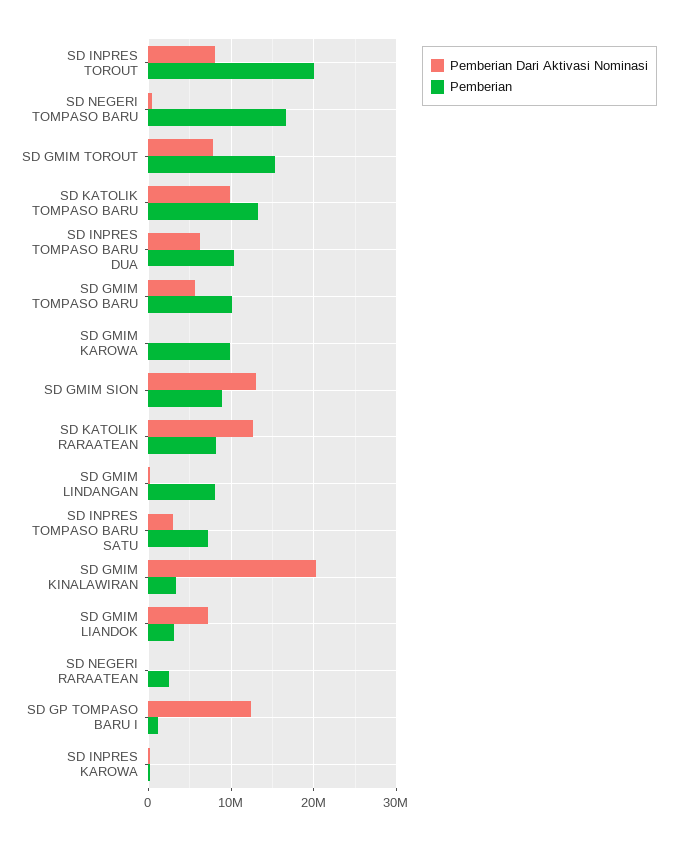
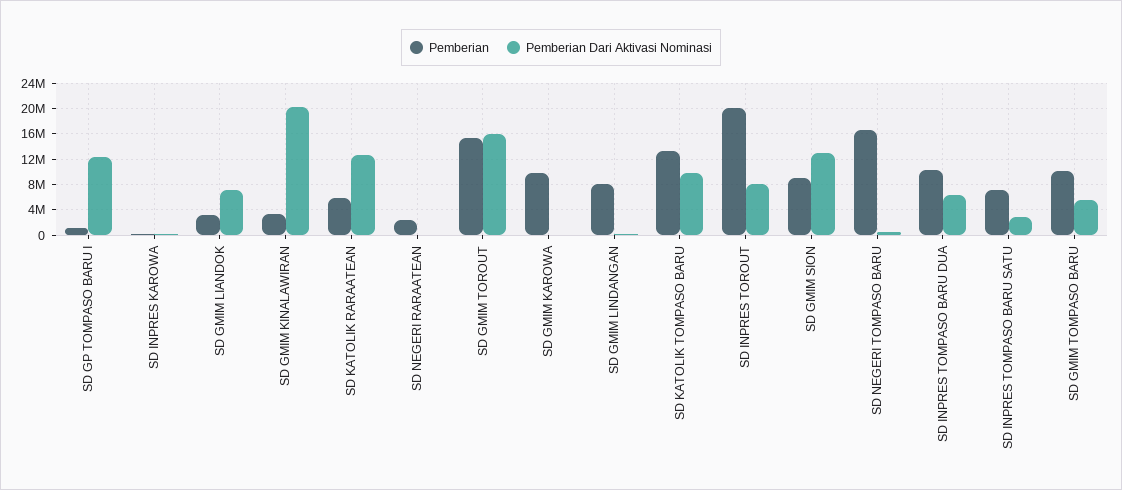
  {
    "Pemberian Dari Aktivasi Nominasi": {
      "SD INPRES TOROUT": 8000000,
      "SD NEGERI TOMPASO BARU": 0,
-     "SD GMIM TOROUT": 8000000,
+     "SD GMIM TOROUT": 16000000,
      "SD KATOLIK TOMPASO BARU": 10000000,
      "SD INPRES TOMPASO BARU DUA": 6000000,
      "SD GMIM TOMPASO BARU": 6000000,
      "SD GMIM KAROWA": 0,
      "SD GMIM SION": 13000000,
      "SD KATOLIK RARAATEAN": 13000000,
      "SD GMIM LINDANGAN": 0,
      "SD INPRES TOMPASO BARU SATU": 3000000,
      "SD GMIM KINALAWIRAN": 20000000,
      "SD GMIM LIANDOK": 7000000,
      "SD NEGERI RARAATEAN": 0,
      "SD GP TOMPASO BARU I": 12000000,
      "SD INPRES KAROWA": 0
    },
    "Pemberian": {
      "SD INPRES TOROUT": 20000000,
      "SD NEGERI TOMPASO BARU": 17000000,
      "SD GMIM TOROUT": 15000000,
      "SD KATOLIK TOMPASO BARU": 13000000,
      "SD INPRES TOMPASO BARU DUA": 10000000,
      "SD GMIM TOMPASO BARU": 10000000,
      "SD GMIM KAROWA": 10000000,
      "SD GMIM SION": 9000000,
-     "SD KATOLIK RARAATEAN": 8000000,
+     "SD KATOLIK RARAATEAN": 6000000,
      "SD GMIM LINDANGAN": 8000000,
      "SD INPRES TOMPASO BARU SATU": 7000000,
      "SD GMIM KINALAWIRAN": 3000000,
      "SD GMIM LIANDOK": 3000000,
      "SD NEGERI RARAATEAN": 2000000,
      "SD GP TOMPASO BARU I": 1000000,
      "SD INPRES KAROWA": 0
    }
  }

